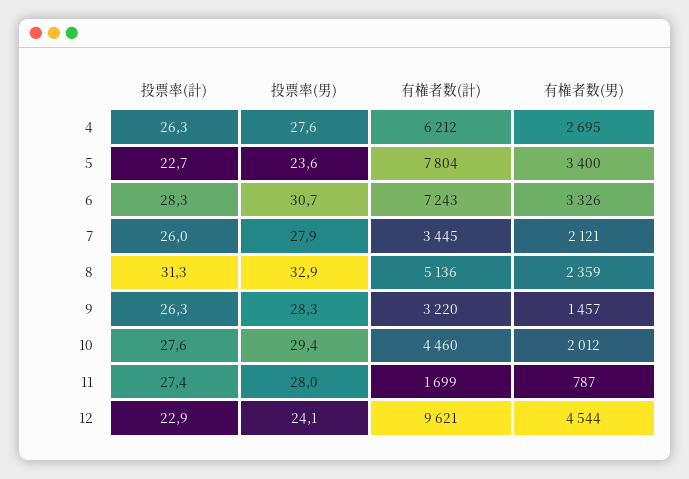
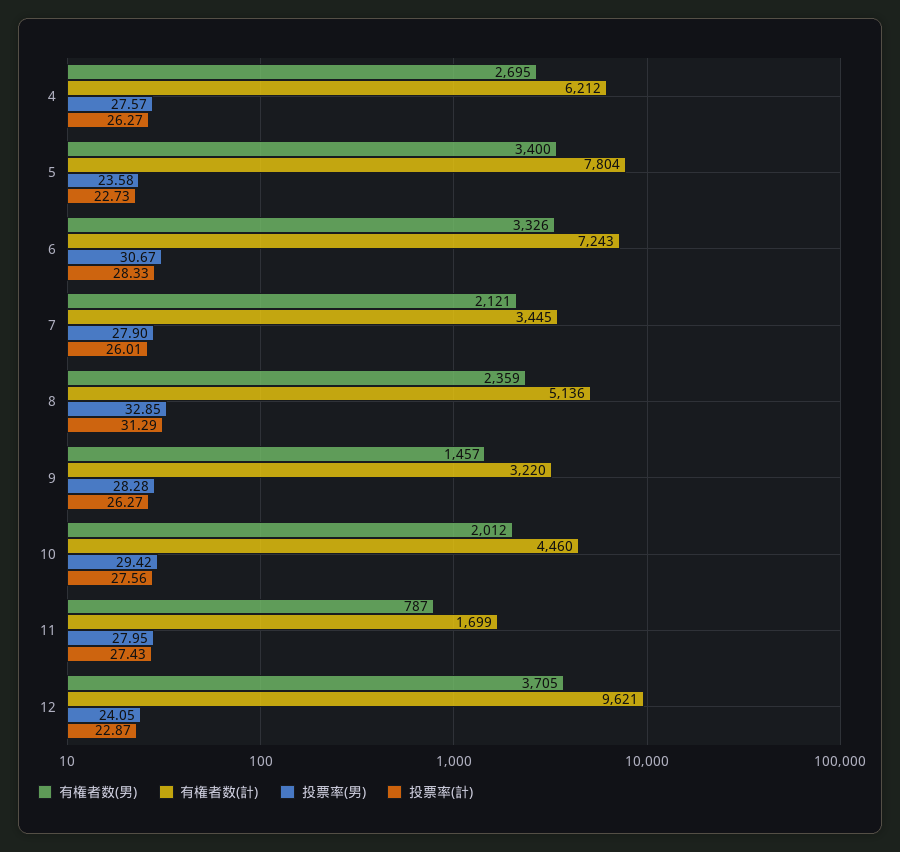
  {
    "投票率(計)": {
      "4": 26.27,
      "5": 22.73,
      "6": 28.33,
      "7": 26.01,
      "8": 31.29,
      "9": 26.27,
      "10": 27.56,
      "11": 27.43,
      "12": 22.87
    },
    "投票率(男)": {
      "4": 27.57,
      "5": 23.58,
      "6": 30.67,
      "7": 27.9,
      "8": 32.85,
      "9": 28.28,
      "10": 29.42,
      "11": 27.95,
      "12": 24.05
    },
    "有権者数(計)": {
      "4": 6212,
      "5": 7804,
      "6": 7243,
      "7": 3445,
      "8": 5136,
      "9": 3220,
      "10": 4460,
      "11": 1699,
      "12": 9621
    },
    "有権者数(男)": {
      "4": 2695,
      "5": 3400,
      "6": 3326,
      "7": 2121,
      "8": 2359,
      "9": 1457,
      "10": 2012,
      "11": 787,
-     "12": 4544
+     "12": 3705
    }
  }

